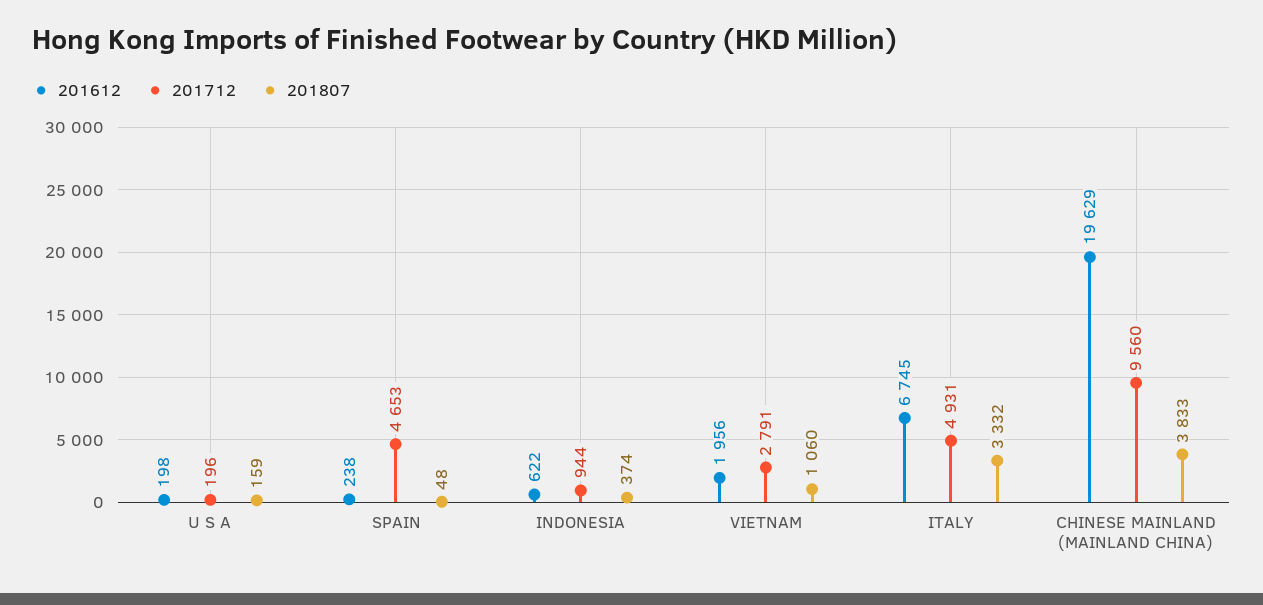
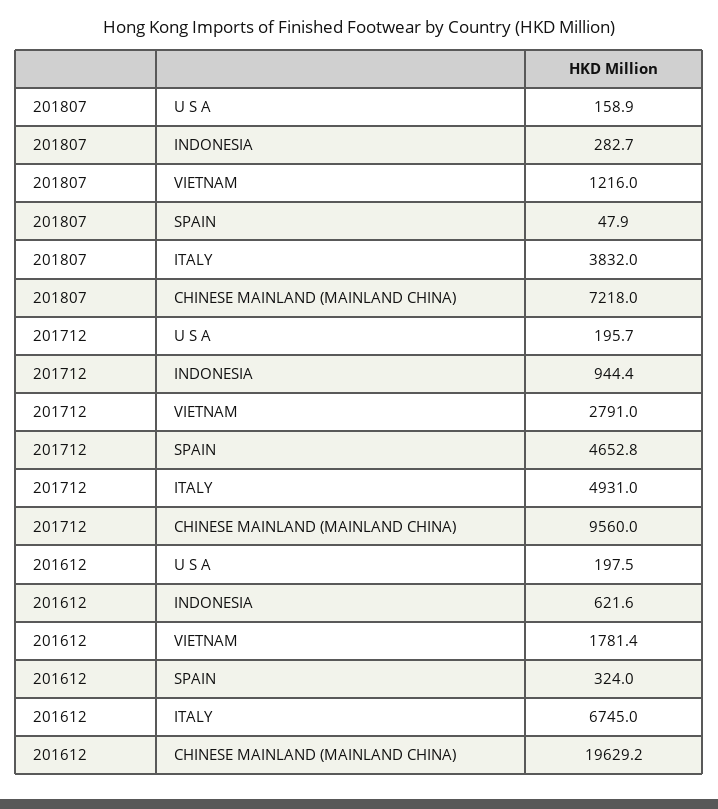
  {
    "201612": {
      "U S A": 197.5,
-     "SPAIN": 238,
+     "SPAIN": 324,
      "INDONESIA": 621.6,
-     "VIETNAM": 1956,
+     "VIETNAM": 1781.4,
      "ITALY": 6745,
      "CHINESE MAINLAND (MAINLAND CHINA)": 19629.2
    },
    "201712": {
      "U S A": 195.7,
      "SPAIN": 4652.8,
      "INDONESIA": 944.4,
      "VIETNAM": 2791,
      "ITALY": 4931,
      "CHINESE MAINLAND (MAINLAND CHINA)": 9560
    },
    "201807": {
      "U S A": 158.9,
      "SPAIN": 47.9,
-     "INDONESIA": 374,
+     "INDONESIA": 282.7,
-     "VIETNAM": 1060,
+     "VIETNAM": 1216,
-     "ITALY": 3332,
+     "ITALY": 3832,
-     "CHINESE MAINLAND (MAINLAND CHINA)": 3833
+     "CHINESE MAINLAND (MAINLAND CHINA)": 7218
    }
  }

